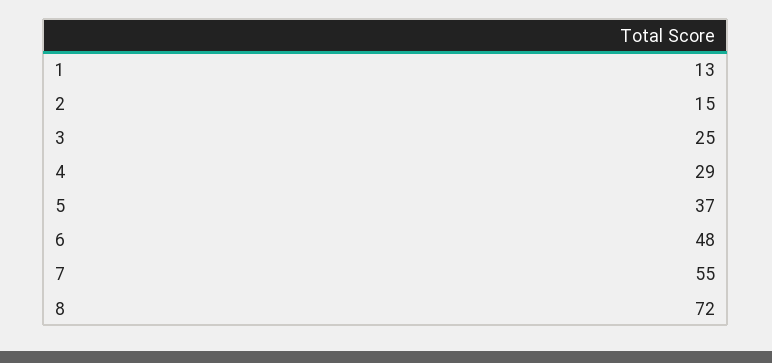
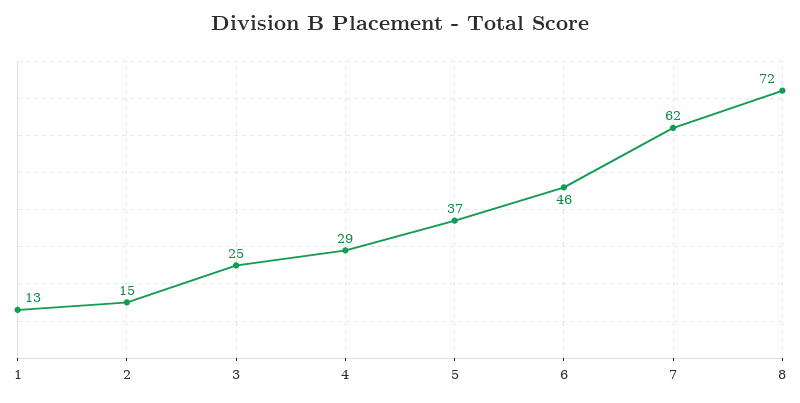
  {
    "1": 13,
    "2": 15,
    "3": 25,
    "4": 29,
    "5": 37,
-   "6": 48,
+   "6": 46,
-   "7": 55,
+   "7": 62,
    "8": 72
  }

